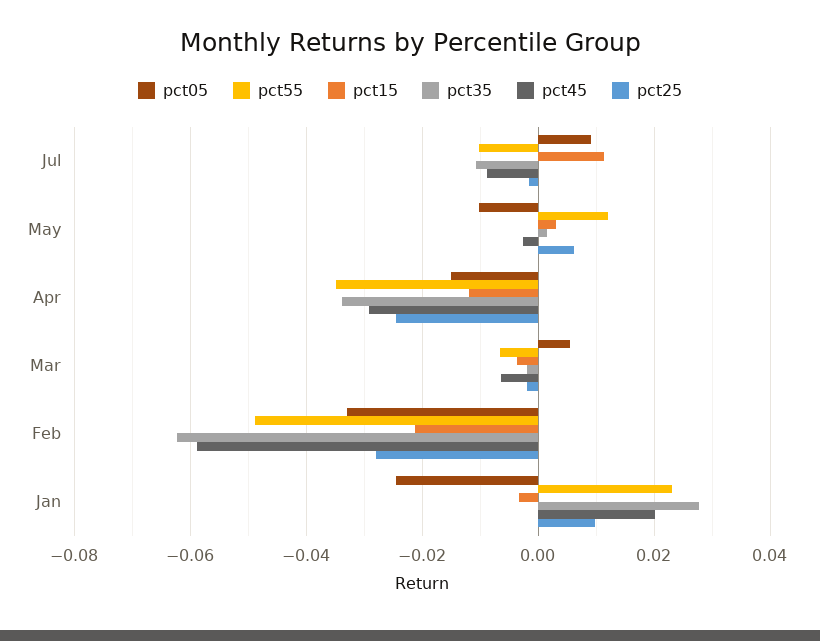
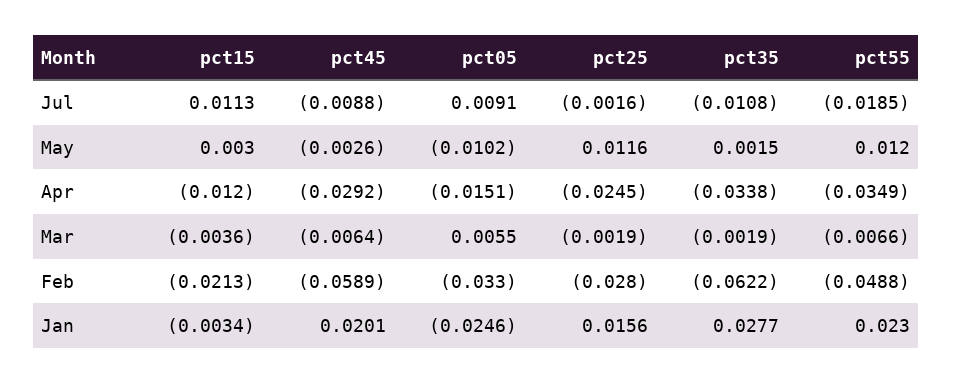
  {
    "pct05": {
      "Jul": 0.0091,
      "May": -0.0102,
      "Apr": -0.0151,
      "Mar": 0.0055,
      "Feb": -0.033,
      "Jan": -0.0246
    },
    "pct55": {
-     "Jul": -0.01,
+     "Jul": -0.0185,
      "May": 0.012,
      "Apr": -0.0349,
      "Mar": -0.0066,
      "Feb": -0.0488,
      "Jan": 0.023
    },
    "pct15": {
      "Jul": 0.0113,
      "May": 0.003,
      "Apr": -0.012,
      "Mar": -0.0036,
      "Feb": -0.0213,
      "Jan": -0.0034
    },
    "pct35": {
      "Jul": -0.0108,
      "May": 0.0015,
      "Apr": -0.0338,
      "Mar": -0.0019,
      "Feb": -0.0622,
      "Jan": 0.0277
    },
    "pct45": {
      "Jul": -0.0088,
      "May": -0.0026,
      "Apr": -0.0292,
      "Mar": -0.0064,
      "Feb": -0.0589,
      "Jan": 0.0201
    },
    "pct25": {
      "Jul": -0.0016,
-     "May": 0.006,
+     "May": 0.0116,
      "Apr": -0.0245,
      "Mar": -0.0019,
      "Feb": -0.028,
-     "Jan": 0.01
+     "Jan": 0.0156
    }
  }

